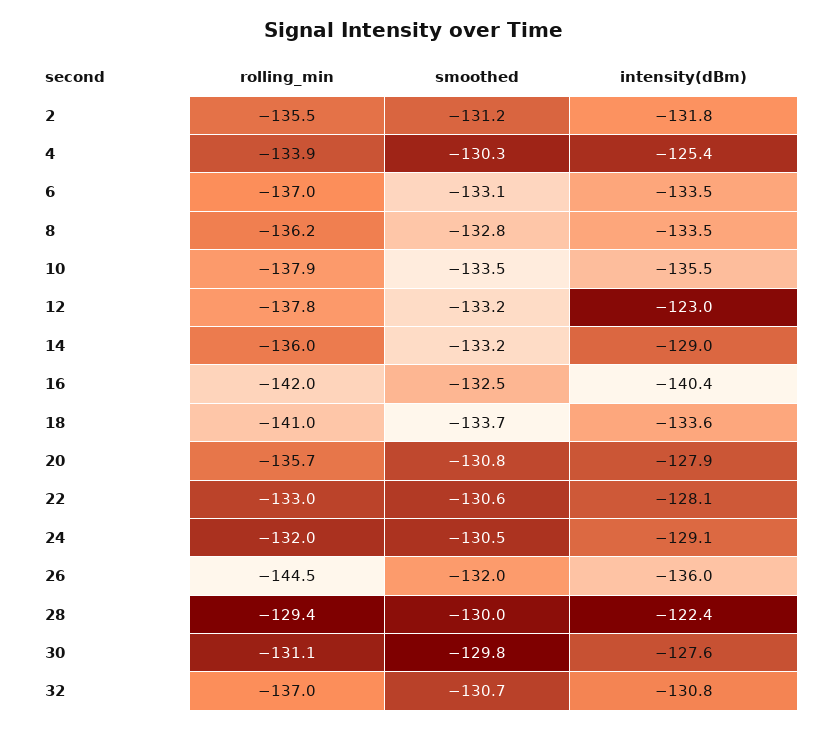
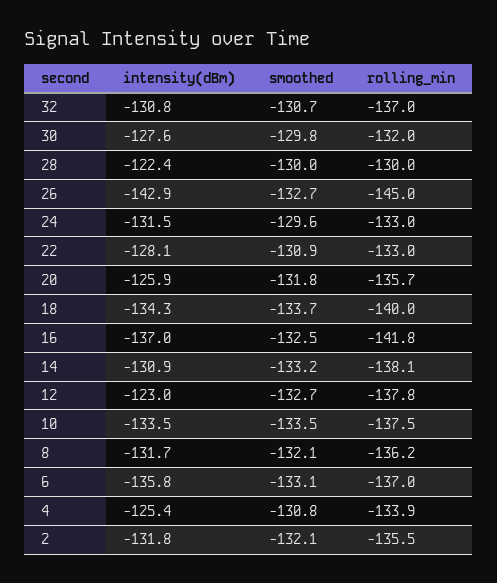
  {
    "rolling_min": {
      "2": -135.5,
      "4": -133.9,
      "6": -137,
      "8": -136.2,
-     "10": -137.9,
+     "10": -137.5,
      "12": -137.8,
-     "14": -136,
+     "14": -138.1,
-     "16": -142,
+     "16": -141.8,
-     "18": -141,
+     "18": -140,
      "20": -135.7,
      "22": -133,
-     "24": -132,
+     "24": -133,
-     "26": -144.5,
+     "26": -145,
-     "28": -129.4,
+     "28": -130,
-     "30": -131.1,
+     "30": -132,
      "32": -137
    },
    "smoothed": {
-     "2": -131.2,
+     "2": -132.1,
-     "4": -130.3,
+     "4": -130.8,
      "6": -133.1,
-     "8": -132.8,
+     "8": -132.1,
      "10": -133.5,
-     "12": -133.2,
+     "12": -132.7,
      "14": -133.2,
      "16": -132.5,
      "18": -133.7,
-     "20": -130.8,
+     "20": -131.8,
-     "22": -130.6,
+     "22": -130.9,
-     "24": -130.5,
+     "24": -129.6,
-     "26": -132,
+     "26": -132.7,
      "28": -130,
      "30": -129.8,
      "32": -130.7
    },
    "intensity(dBm)": {
      "2": -131.8,
      "4": -125.4,
-     "6": -133.5,
+     "6": -135.8,
-     "8": -133.5,
+     "8": -131.7,
-     "10": -135.5,
+     "10": -133.5,
      "12": -123,
-     "14": -129,
+     "14": -130.9,
-     "16": -140.4,
+     "16": -137,
-     "18": -133.6,
+     "18": -134.3,
-     "20": -127.9,
+     "20": -125.9,
      "22": -128.1,
-     "24": -129.1,
+     "24": -131.5,
-     "26": -136,
+     "26": -142.9,
      "28": -122.4,
      "30": -127.6,
      "32": -130.8
    }
  }

